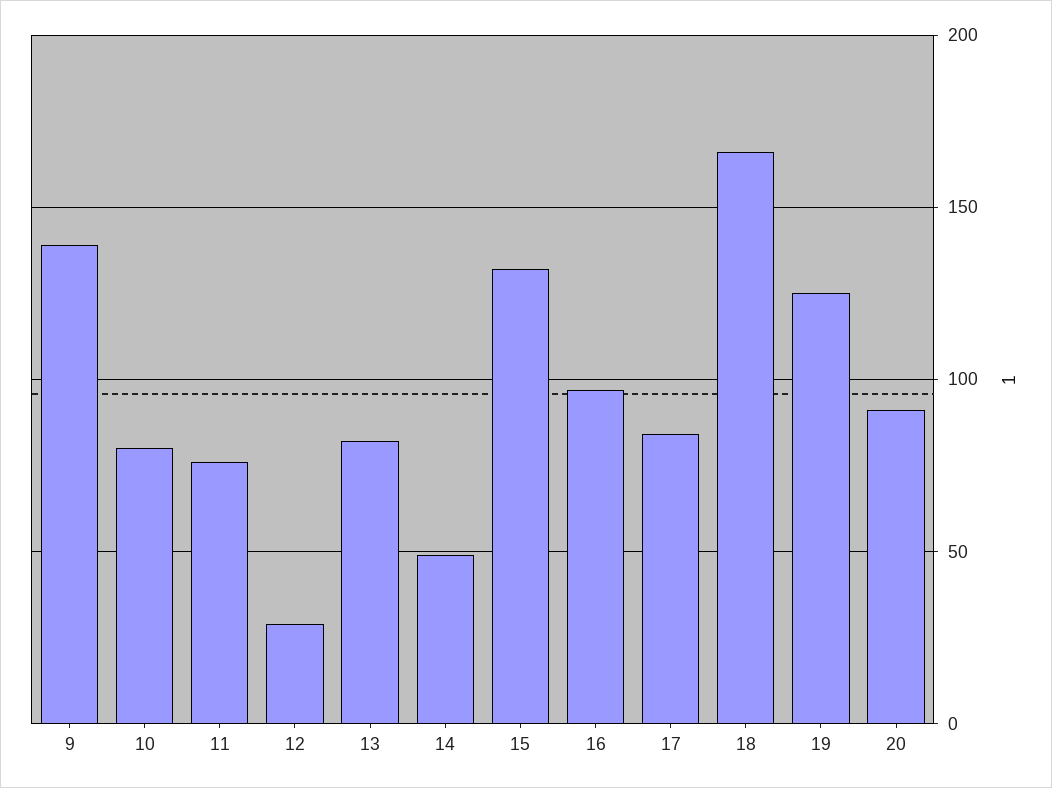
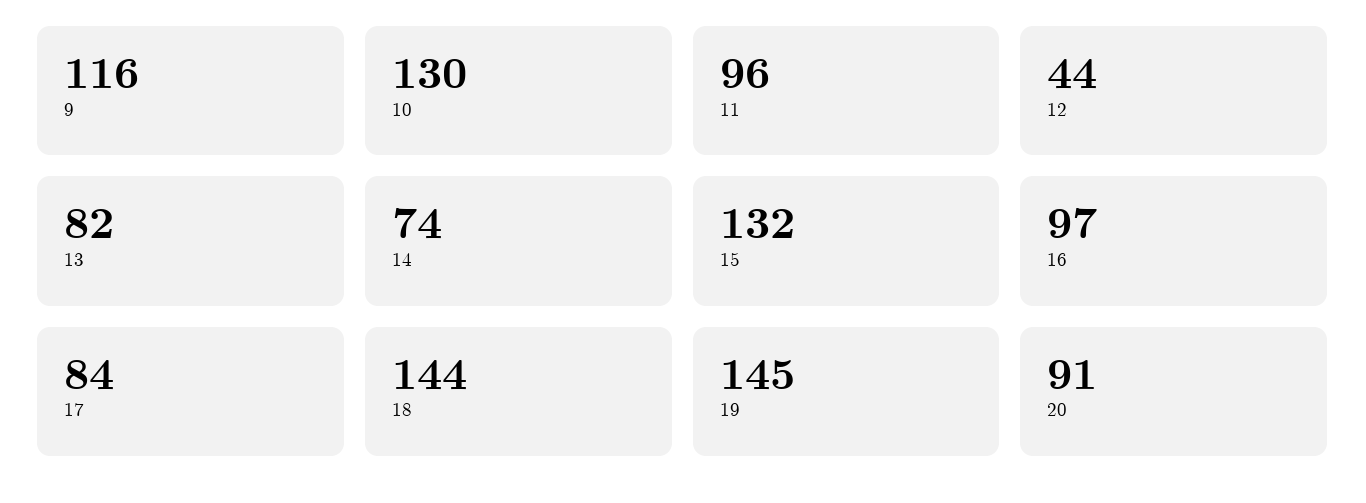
  {
-   "9": 140,
+   "9": 116,
-   "10": 80,
+   "10": 130,
-   "11": 75,
+   "11": 96,
-   "12": 30,
+   "12": 44,
    "13": 82,
-   "14": 50,
+   "14": 74,
    "15": 132,
    "16": 97,
    "17": 84,
-   "18": 165,
+   "18": 144,
-   "19": 125,
+   "19": 145,
    "20": 91
  }

